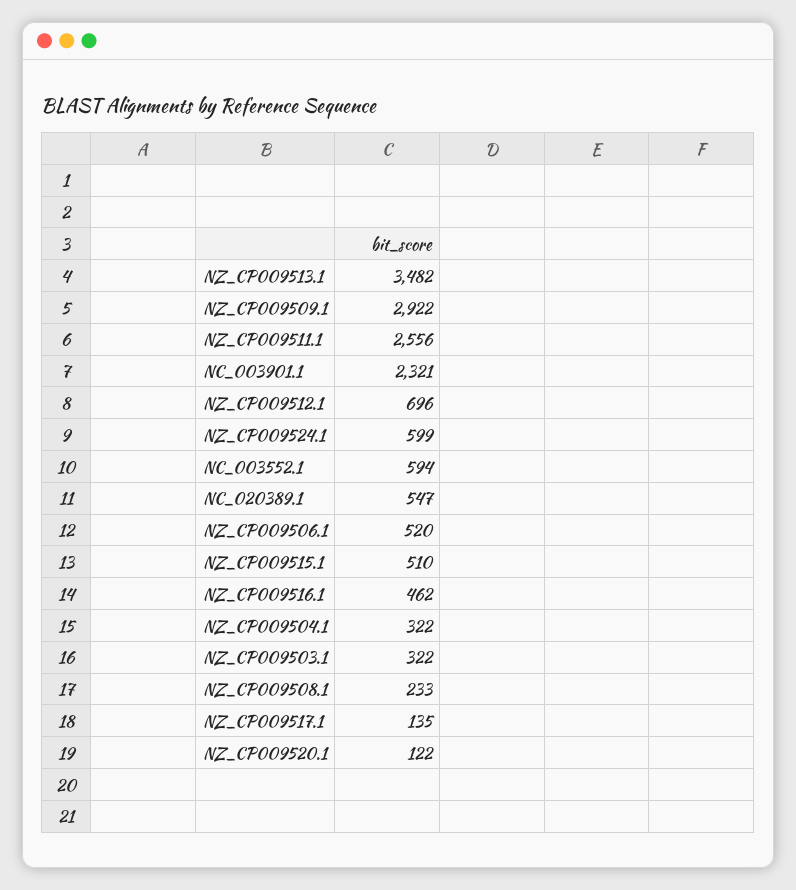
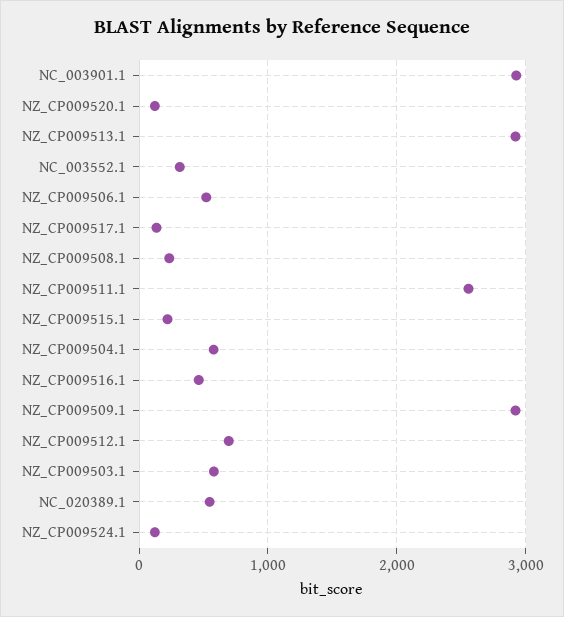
  {
-   "NZ_CP009513.1": 3482,
+   "NZ_CP009513.1": 2900,
    "NZ_CP009509.1": 2922,
    "NZ_CP009511.1": 2556,
-   "NC_003901.1": 2321,
+   "NC_003901.1": 2900,
    "NZ_CP009512.1": 696,
-   "NZ_CP009524.1": 599,
+   "NZ_CP009524.1": 100,
-   "NC_003552.1": 594,
+   "NC_003552.1": 300,
    "NC_020389.1": 547,
    "NZ_CP009506.1": 520,
-   "NZ_CP009515.1": 510,
+   "NZ_CP009515.1": 200,
    "NZ_CP009516.1": 462,
-   "NZ_CP009504.1": 322,
+   "NZ_CP009504.1": 600,
-   "NZ_CP009503.1": 322,
+   "NZ_CP009503.1": 600,
    "NZ_CP009508.1": 233,
    "NZ_CP009517.1": 135,
    "NZ_CP009520.1": 122
  }

